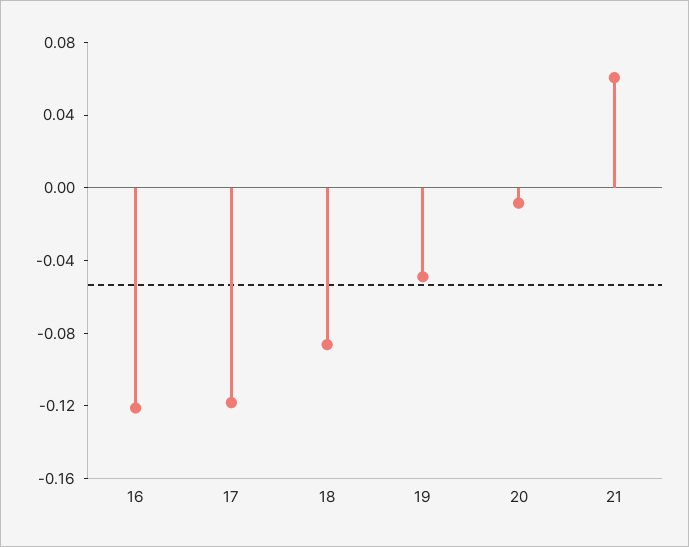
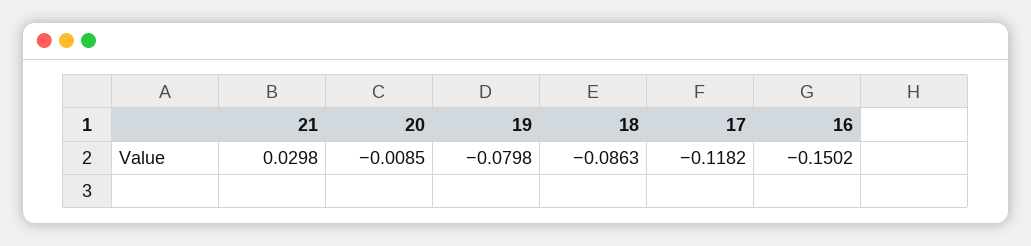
  {
-   "16": -0.12,
+   "16": -0.1502,
    "17": -0.1182,
    "18": -0.0863,
-   "19": -0.05,
+   "19": -0.0798,
    "20": -0.0085,
-   "21": 0.06
+   "21": 0.0298
  }

